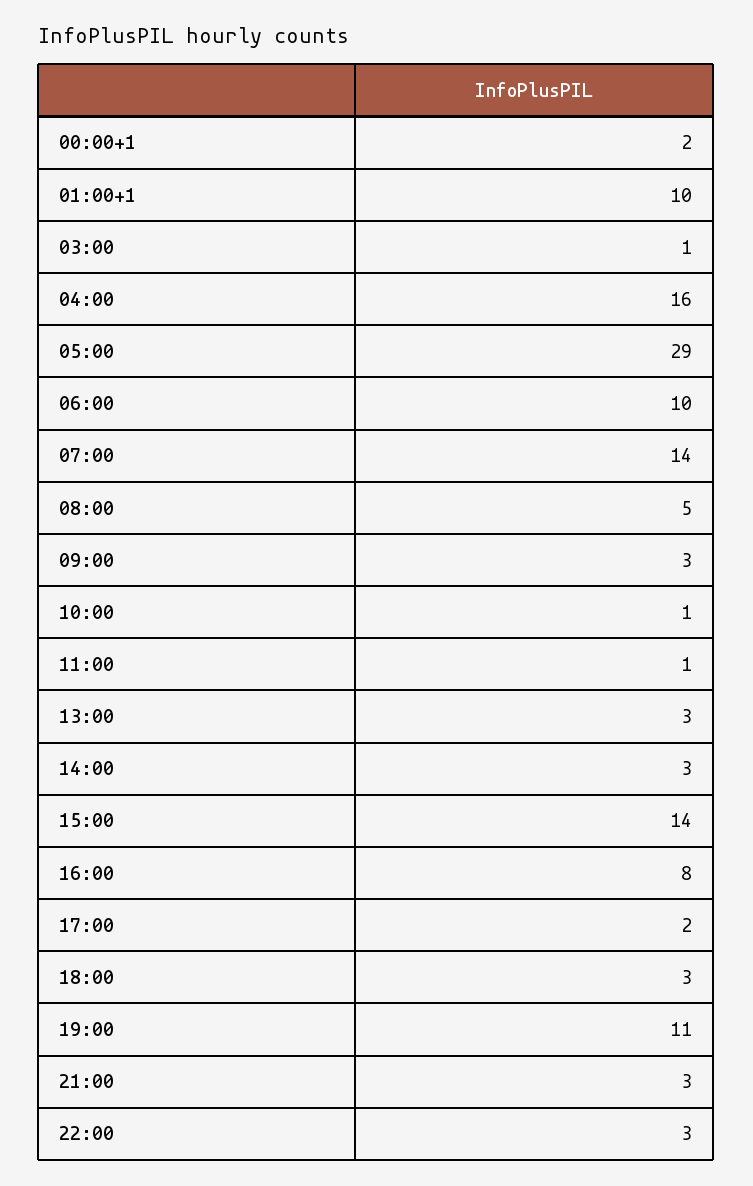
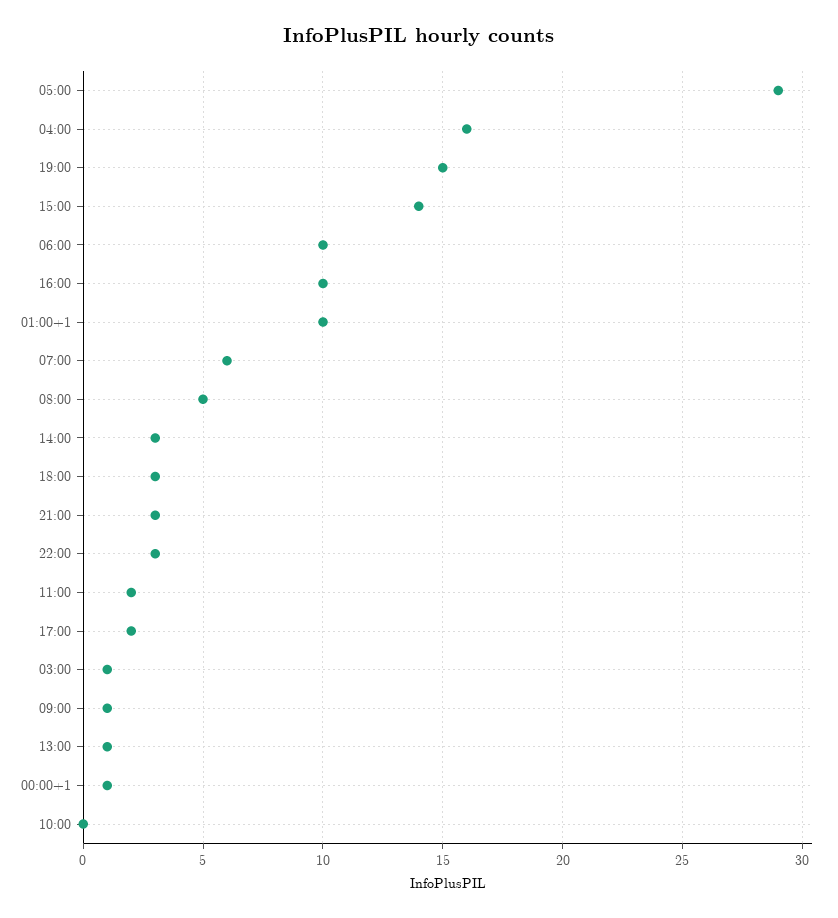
  {
-   "00:00+1": 2,
+   "00:00+1": 1,
    "01:00+1": 10,
    "03:00": 1,
    "04:00": 16,
    "05:00": 29,
    "06:00": 10,
-   "07:00": 14,
+   "07:00": 6,
    "08:00": 5,
-   "09:00": 3,
+   "09:00": 1,
-   "10:00": 1,
+   "10:00": 0,
-   "11:00": 1,
+   "11:00": 2,
-   "13:00": 3,
+   "13:00": 1,
    "14:00": 3,
    "15:00": 14,
-   "16:00": 8,
+   "16:00": 10,
    "17:00": 2,
    "18:00": 3,
-   "19:00": 11,
+   "19:00": 15,
    "21:00": 3,
    "22:00": 3
  }

